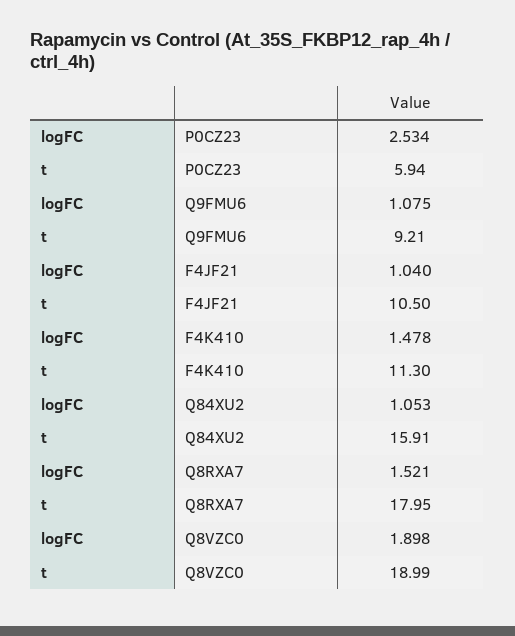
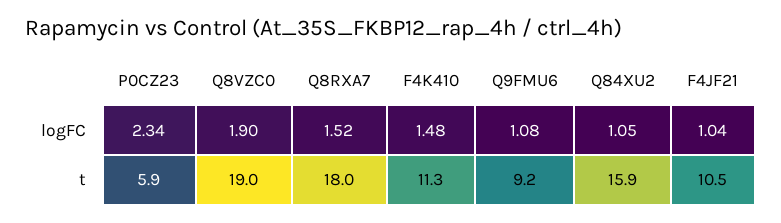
  {
    "logFC": {
-     "P0CZ23": 2.534,
+     "P0CZ23": 2.34,
      "Q9FMU6": 1.075,
      "F4JF21": 1.04,
      "F4K410": 1.478,
      "Q84XU2": 1.053,
      "Q8RXA7": 1.521,
      "Q8VZC0": 1.898
    },
    "t": {
      "P0CZ23": 5.94,
      "Q9FMU6": 9.21,
      "F4JF21": 10.5,
      "F4K410": 11.3,
      "Q84XU2": 15.91,
      "Q8RXA7": 17.95,
      "Q8VZC0": 18.99
    }
  }

